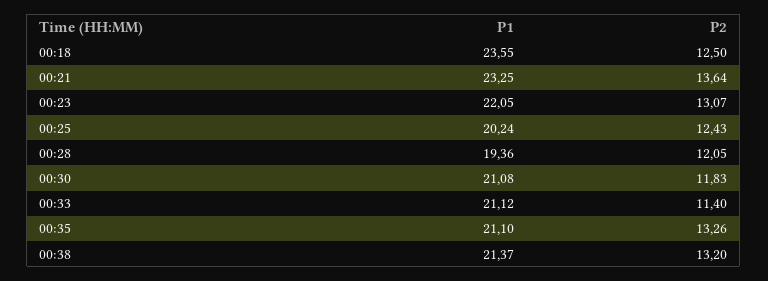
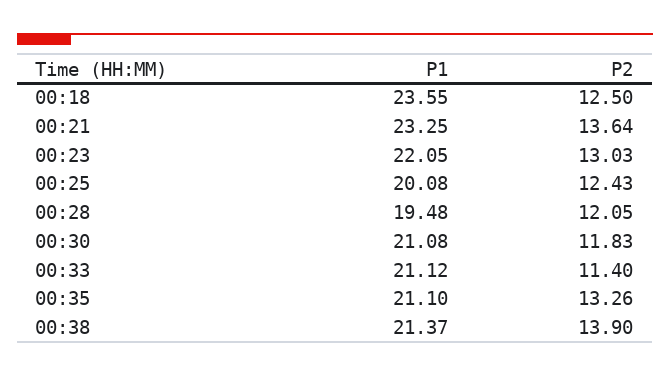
  {
    "P1": {
      "00:18": 23.55,
      "00:21": 23.25,
      "00:23": 22.05,
-     "00:25": 20.24,
+     "00:25": 20.08,
-     "00:28": 19.36,
+     "00:28": 19.48,
      "00:30": 21.08,
      "00:33": 21.12,
      "00:35": 21.1,
      "00:38": 21.37
    },
    "P2": {
      "00:18": 12.5,
      "00:21": 13.64,
-     "00:23": 13.07,
+     "00:23": 13.03,
      "00:25": 12.43,
      "00:28": 12.05,
      "00:30": 11.83,
      "00:33": 11.4,
      "00:35": 13.26,
-     "00:38": 13.2
+     "00:38": 13.9
    }
  }

